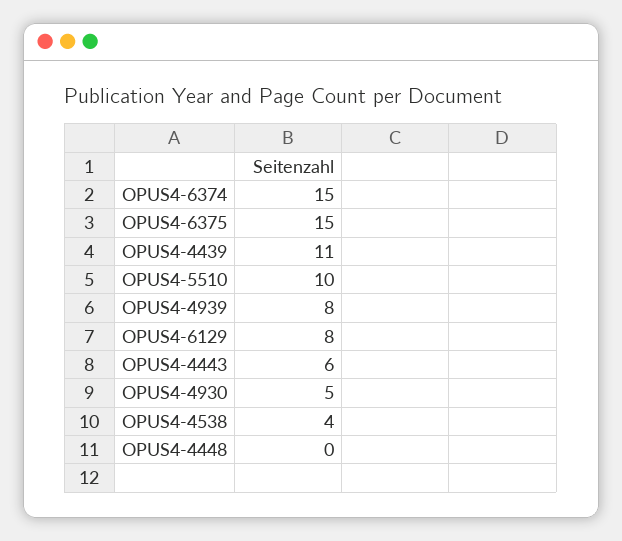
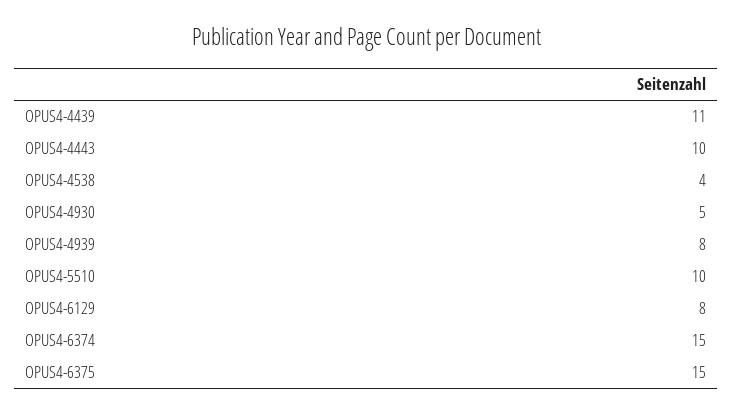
  {
    "OPUS4-6374": 15,
    "OPUS4-6375": 15,
    "OPUS4-4439": 11,
    "OPUS4-5510": 10,
    "OPUS4-4939": 8,
    "OPUS4-6129": 8,
-   "OPUS4-4443": 6,
+   "OPUS4-4443": 10,
    "OPUS4-4930": 5,
-   "OPUS4-4538": 4,
+   "OPUS4-4538": 4
-   "OPUS4-4448": 0
  }

